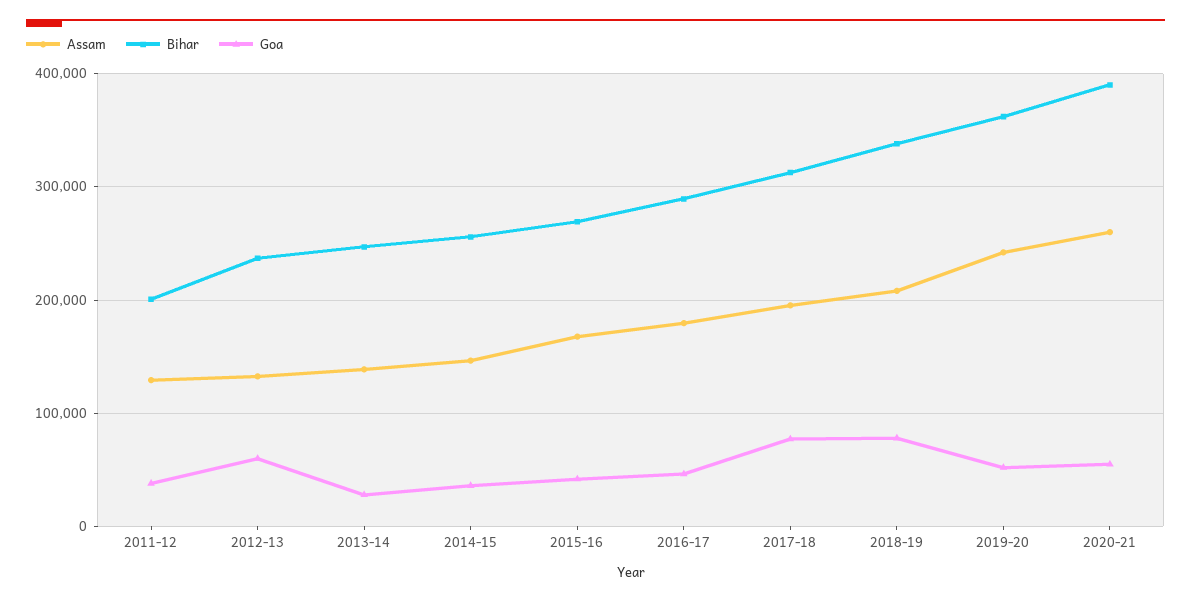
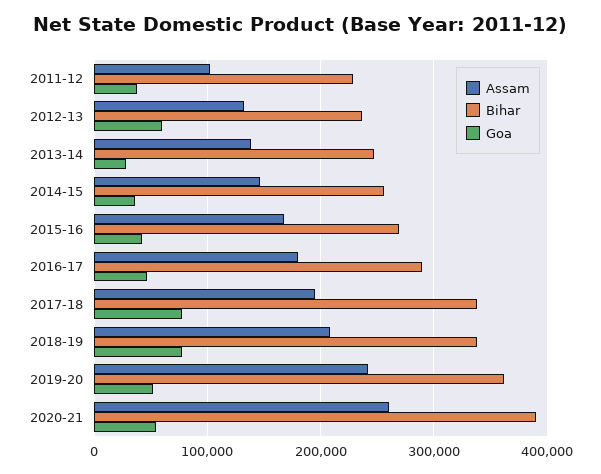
  {
    "Assam": {
-     "2011-12": 130000,
+     "2011-12": 100000,
      "2012-13": 130000,
      "2013-14": 140000,
      "2014-15": 150000,
      "2015-16": 170000,
      "2016-17": 180000,
      "2017-18": 200000,
      "2018-19": 210000,
      "2019-20": 240000,
      "2020-21": 260000
    },
    "Bihar": {
-     "2011-12": 200000,
+     "2011-12": 230000,
      "2012-13": 240000,
      "2013-14": 250000,
      "2014-15": 260000,
      "2015-16": 270000,
      "2016-17": 290000,
-     "2017-18": 310000,
+     "2017-18": 340000,
      "2018-19": 340000,
      "2019-20": 360000,
      "2020-21": 390000
    },
    "Goa": {
      "2011-12": 40000,
      "2012-13": 60000,
      "2013-14": 30000,
      "2014-15": 40000,
      "2015-16": 40000,
      "2016-17": 50000,
      "2017-18": 80000,
      "2018-19": 80000,
      "2019-20": 50000,
      "2020-21": 60000
    }
  }

